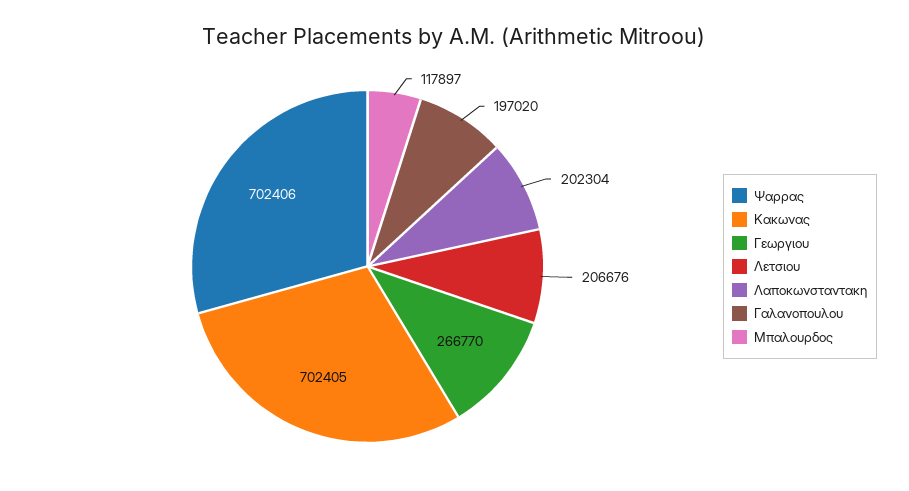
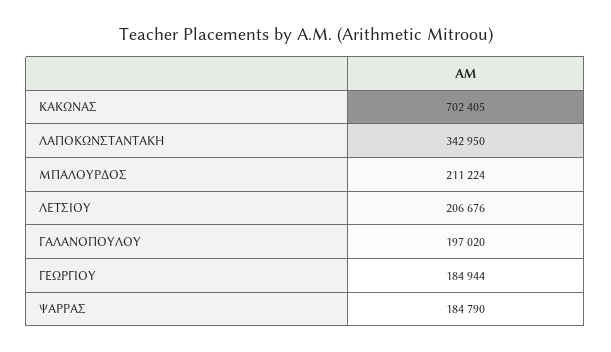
  {
-   "Ψαρρας": 702406,
+   "Ψαρρας": 184790,
    "Κακωνας": 702405,
-   "Γεωργιου": 266770,
+   "Γεωργιου": 184944,
    "Λετσιου": 206676,
-   "Λαποκωνσταντακη": 202304,
+   "Λαποκωνσταντακη": 342950,
    "Γαλανοπουλου": 197020,
-   "Μπαλουρδος": 117897
+   "Μπαλουρδος": 211224
  }

